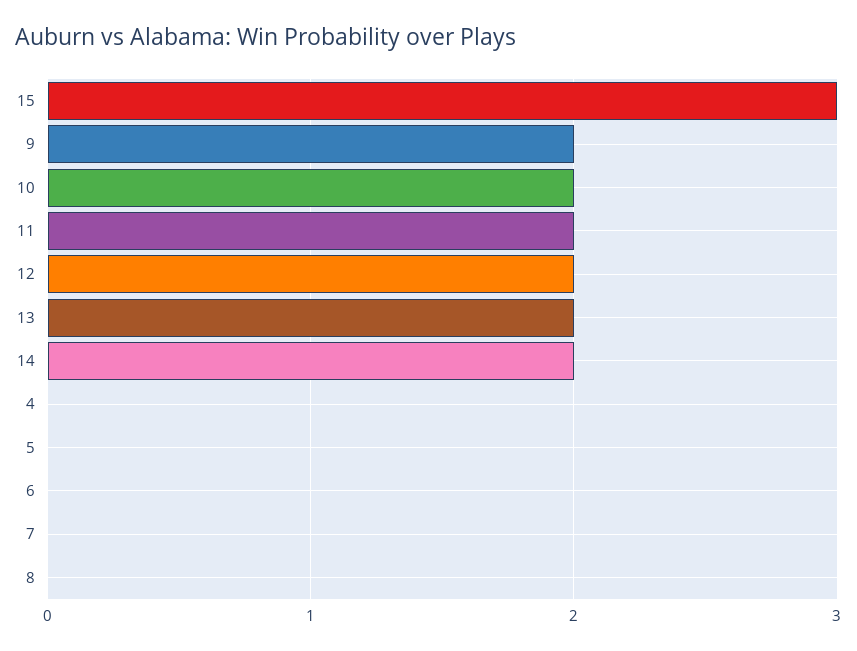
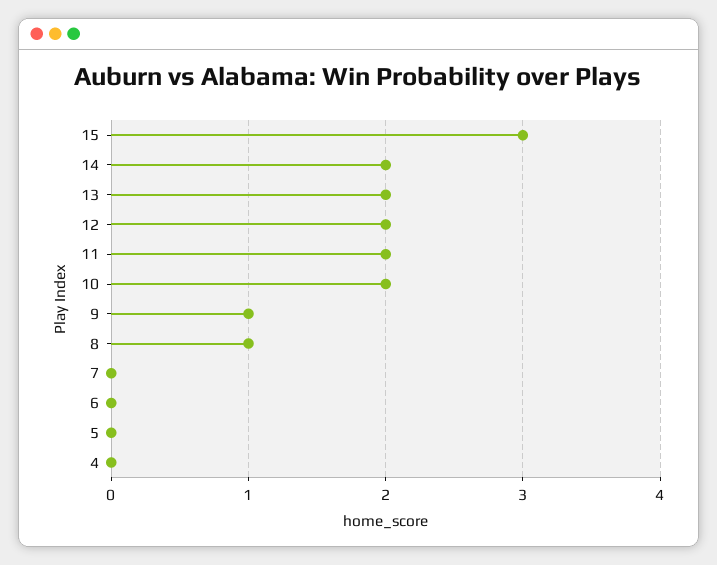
  {
    "15": 3,
-   "9": 2,
+   "9": 1,
    "10": 2,
    "11": 2,
    "12": 2,
    "13": 2,
    "14": 2,
    "4": 0,
    "5": 0,
    "6": 0,
    "7": 0,
-   "8": 0
+   "8": 1
  }

